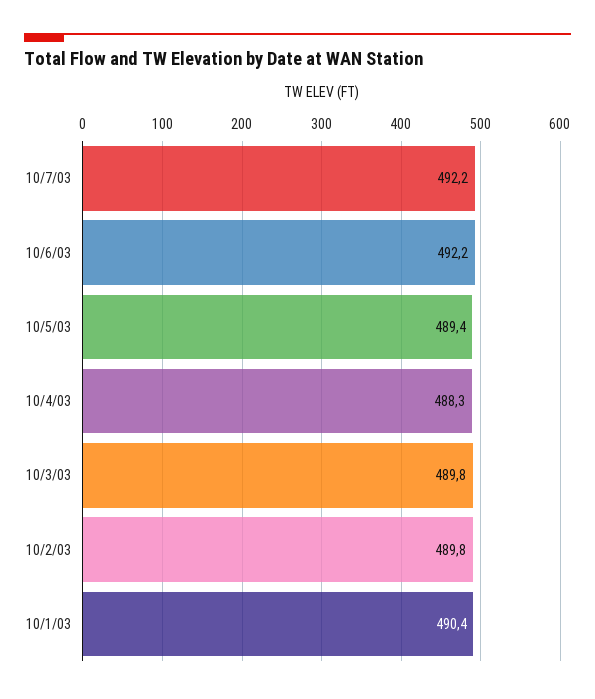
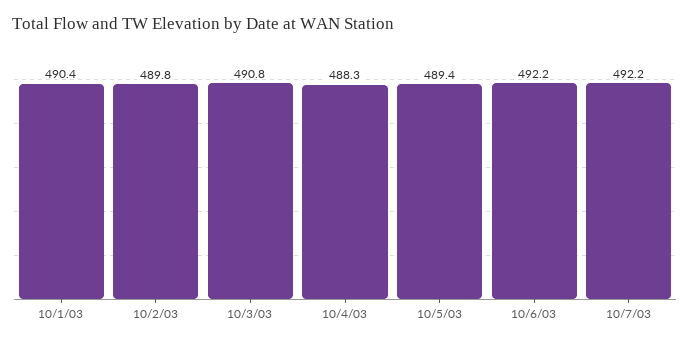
  {
    "10/7/03": 492.2,
    "10/6/03": 492.2,
    "10/5/03": 489.4,
    "10/4/03": 488.3,
-   "10/3/03": 489.8,
+   "10/3/03": 490.8,
    "10/2/03": 489.8,
    "10/1/03": 490.4
  }

